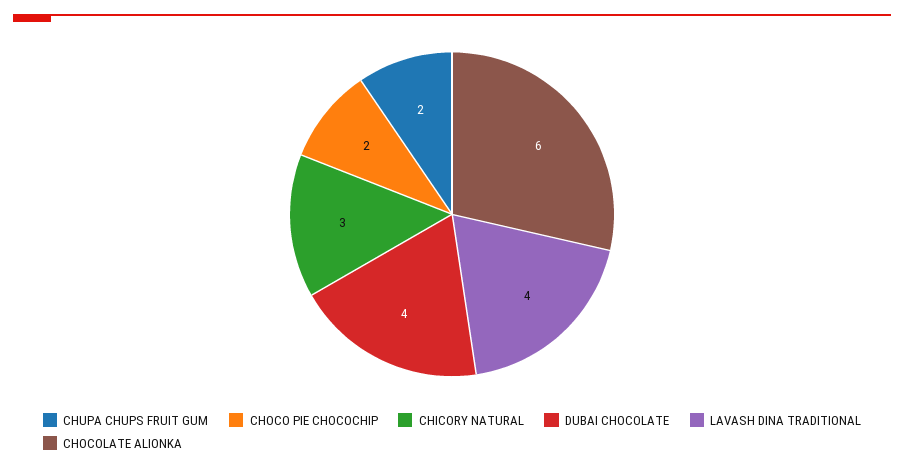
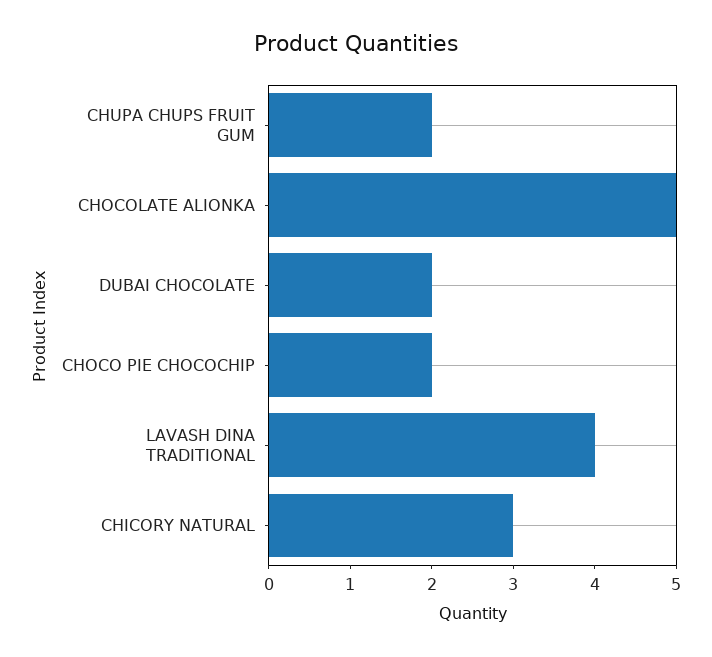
  {
    "CHUPA CHUPS FRUIT GUM": 2,
    "CHOCO PIE CHOCOCHIP": 2,
    "CHICORY NATURAL": 3,
-   "DUBAI CHOCOLATE": 4,
+   "DUBAI CHOCOLATE": 2,
    "LAVASH DINA TRADITIONAL": 4,
-   "CHOCOLATE ALIONKA": 6
+   "CHOCOLATE ALIONKA": 5
  }

